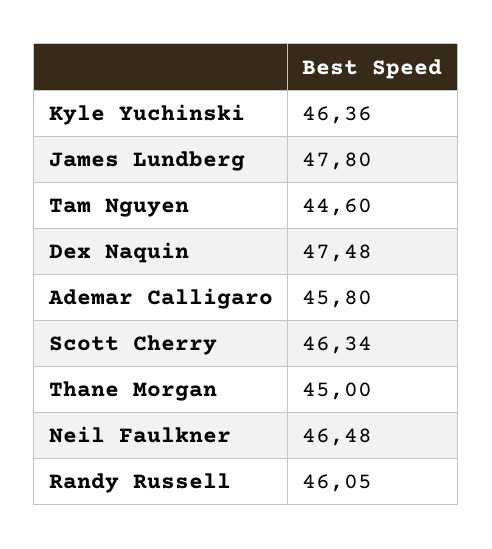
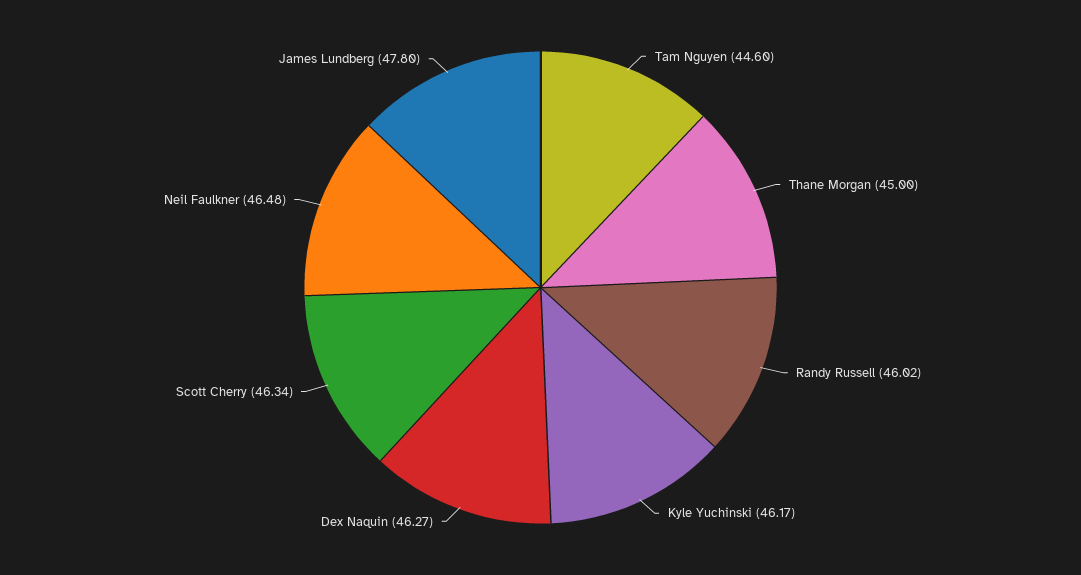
  {
-   "Kyle Yuchinski": 46.36,
+   "Kyle Yuchinski": 46.17,
    "James Lundberg": 47.8,
    "Tam Nguyen": 44.6,
-   "Dex Naquin": 47.48,
+   "Dex Naquin": 46.27,
-   "Ademar Calligaro": 45.8,
    "Scott Cherry": 46.34,
    "Thane Morgan": 45,
    "Neil Faulkner": 46.48,
-   "Randy Russell": 46.05
+   "Randy Russell": 46.02
  }

